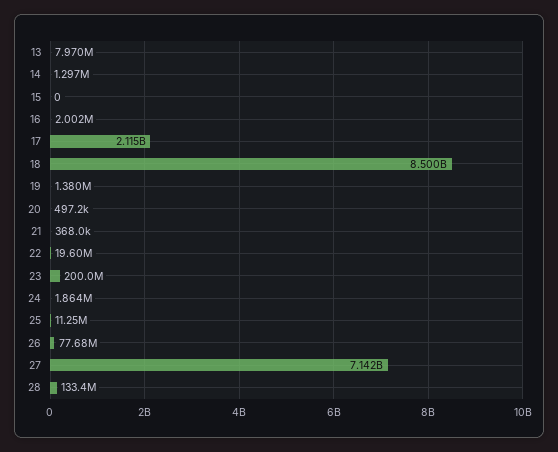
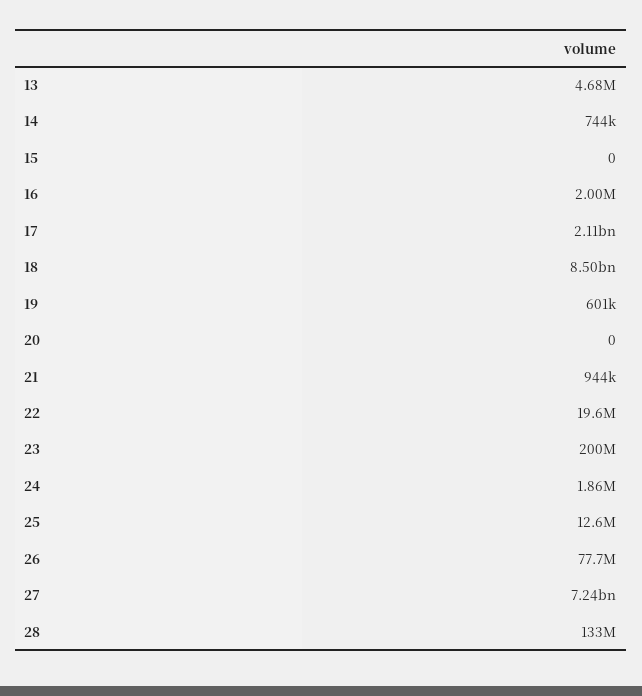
  {
-   "13": 7970000,
+   "13": 4680000,
-   "14": 1297000,
+   "14": 744000,
    "15": 0,
    "16": 2002000,
    "17": 2115000000,
    "18": 8500000000,
-   "19": 1380000,
+   "19": 601000,
-   "20": 497200,
+   "20": 0,
-   "21": 368000,
+   "21": 944000,
    "22": 19600000,
    "23": 200000000,
    "24": 1864000,
-   "25": 11250000,
+   "25": 12600000,
    "26": 77680000,
-   "27": 7142000000,
+   "27": 7240000000,
    "28": 133400000
  }

